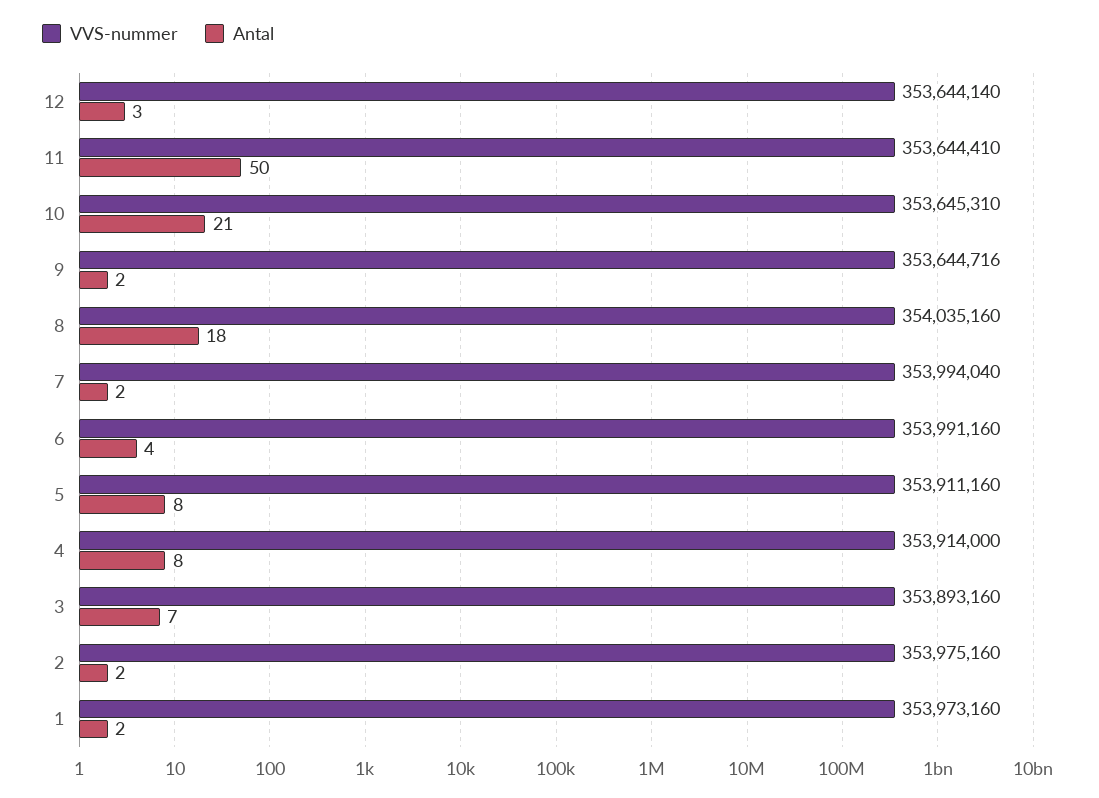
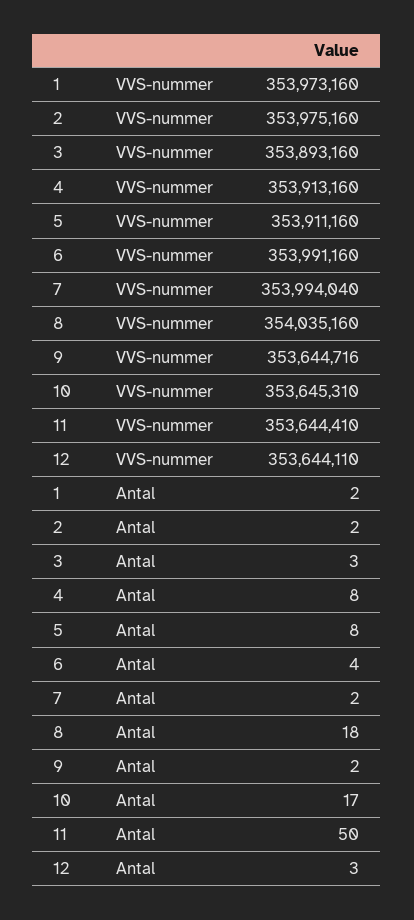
  {
    "VVS-nummer": {
-     "12": 353644140,
+     "12": 353644110,
      "11": 353644410,
      "10": 353645310,
      "9": 353644716,
      "8": 354035160,
      "7": 353994040,
      "6": 353991160,
      "5": 353911160,
-     "4": 353914000,
+     "4": 353913160,
      "3": 353893160,
      "2": 353975160,
      "1": 353973160
    },
    "Antal": {
      "12": 3,
      "11": 50,
-     "10": 21,
+     "10": 17,
      "9": 2,
      "8": 18,
      "7": 2,
      "6": 4,
      "5": 8,
      "4": 8,
-     "3": 7,
+     "3": 3,
      "2": 2,
      "1": 2
    }
  }

